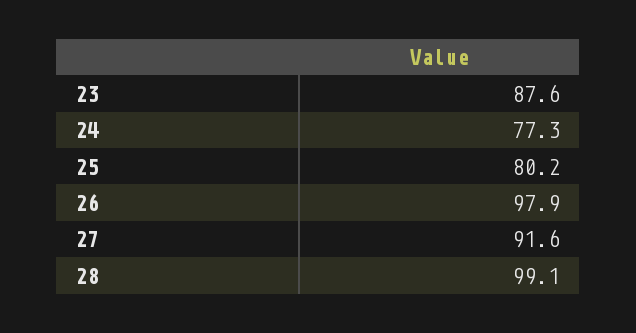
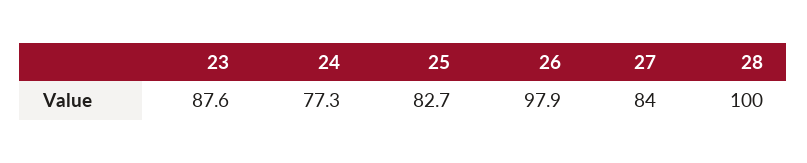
  {
    "23": 87.6,
    "24": 77.3,
-   "25": 80.2,
+   "25": 82.7,
    "26": 97.9,
-   "27": 91.6,
+   "27": 84,
-   "28": 99.1
+   "28": 100
  }

